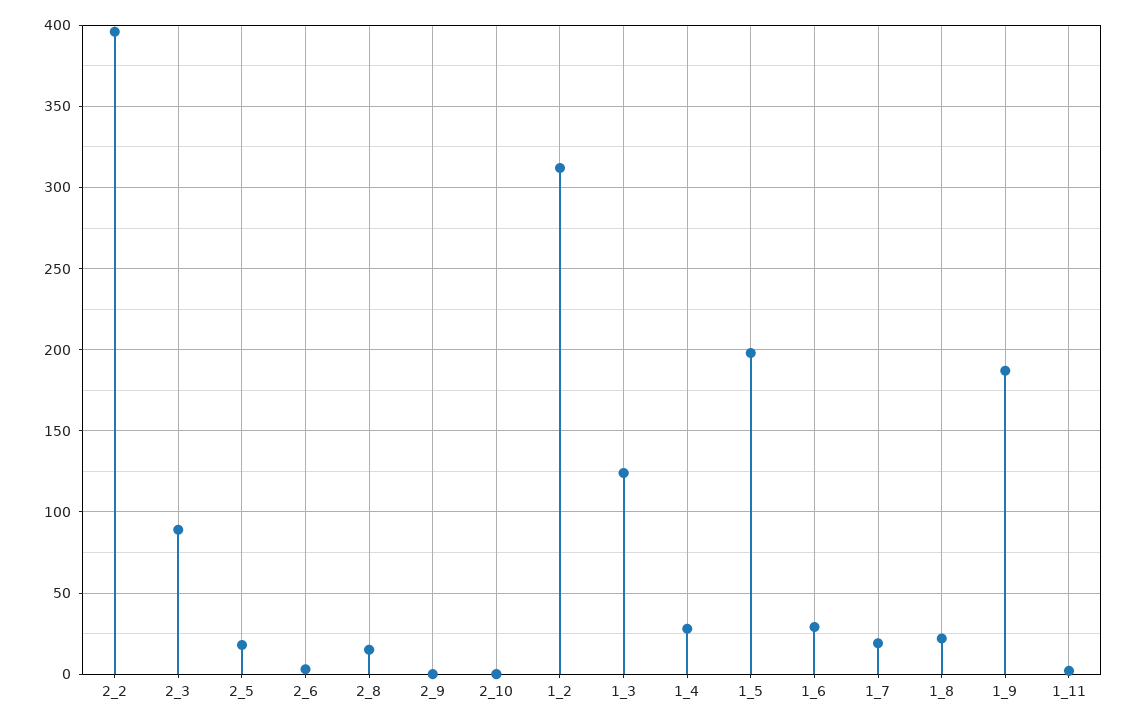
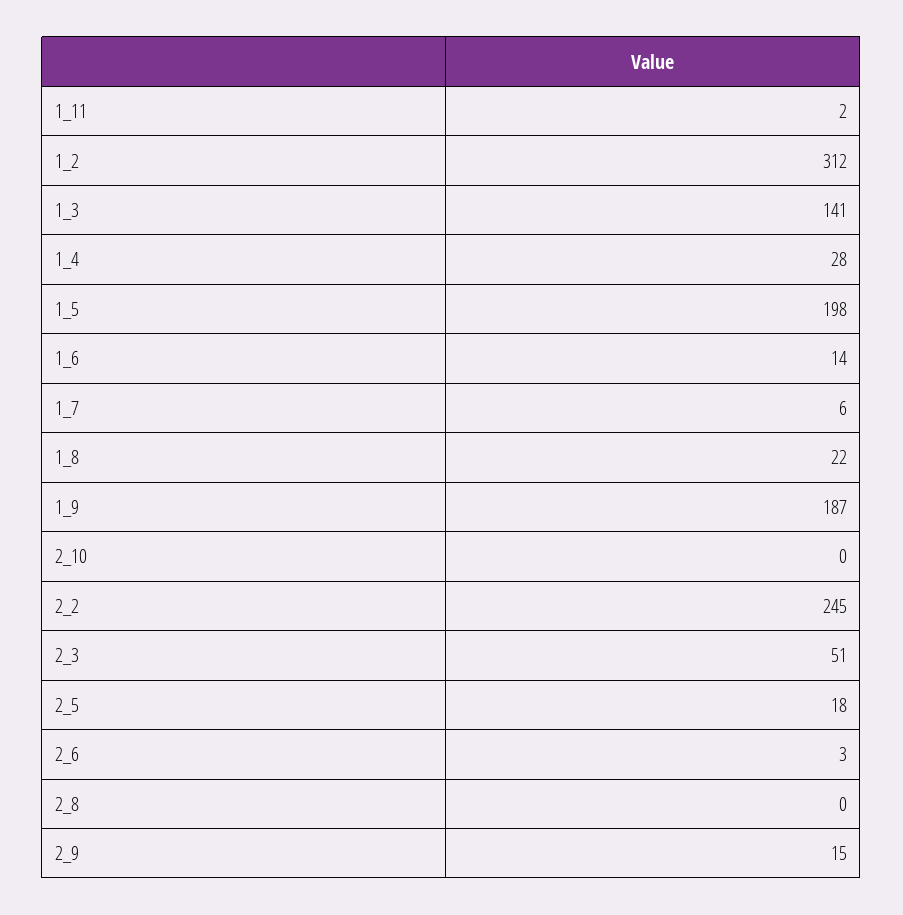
  {
-   "2_2": 395,
+   "2_2": 245,
-   "2_3": 90,
+   "2_3": 51,
    "2_5": 18,
    "2_6": 3,
-   "2_8": 15,
+   "2_8": 0,
-   "2_9": 0,
+   "2_9": 15,
    "2_10": 0,
    "1_2": 312,
-   "1_3": 125,
+   "1_3": 141,
    "1_4": 28,
    "1_5": 198,
-   "1_6": 30,
+   "1_6": 14,
-   "1_7": 20,
+   "1_7": 6,
    "1_8": 22,
    "1_9": 187,
    "1_11": 2
  }

